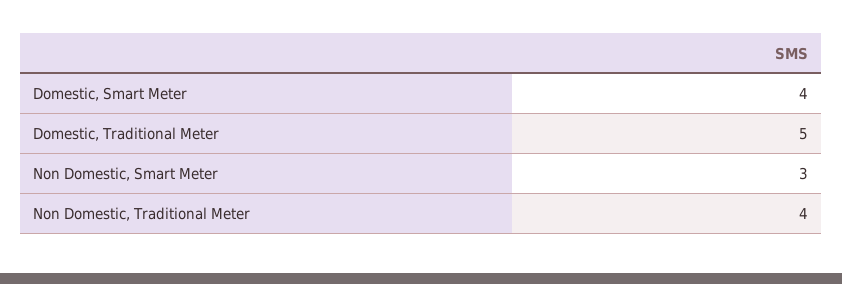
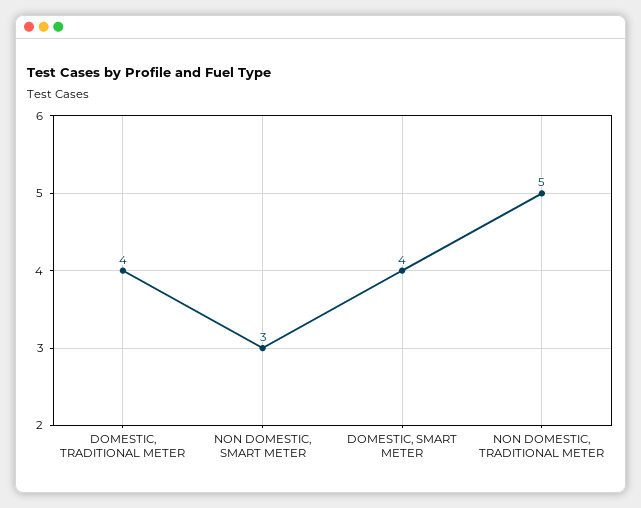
  {
    "Domestic, Smart Meter": 4,
-   "Domestic, Traditional Meter": 5,
+   "Domestic, Traditional Meter": 4,
    "Non Domestic, Smart Meter": 3,
-   "Non Domestic, Traditional Meter": 4
+   "Non Domestic, Traditional Meter": 5
  }

